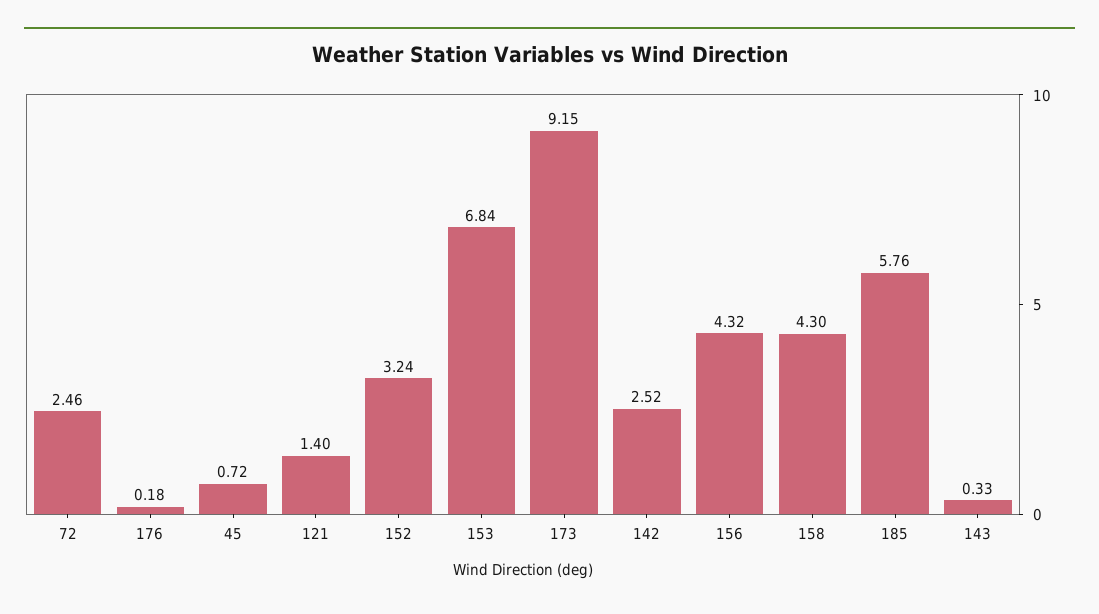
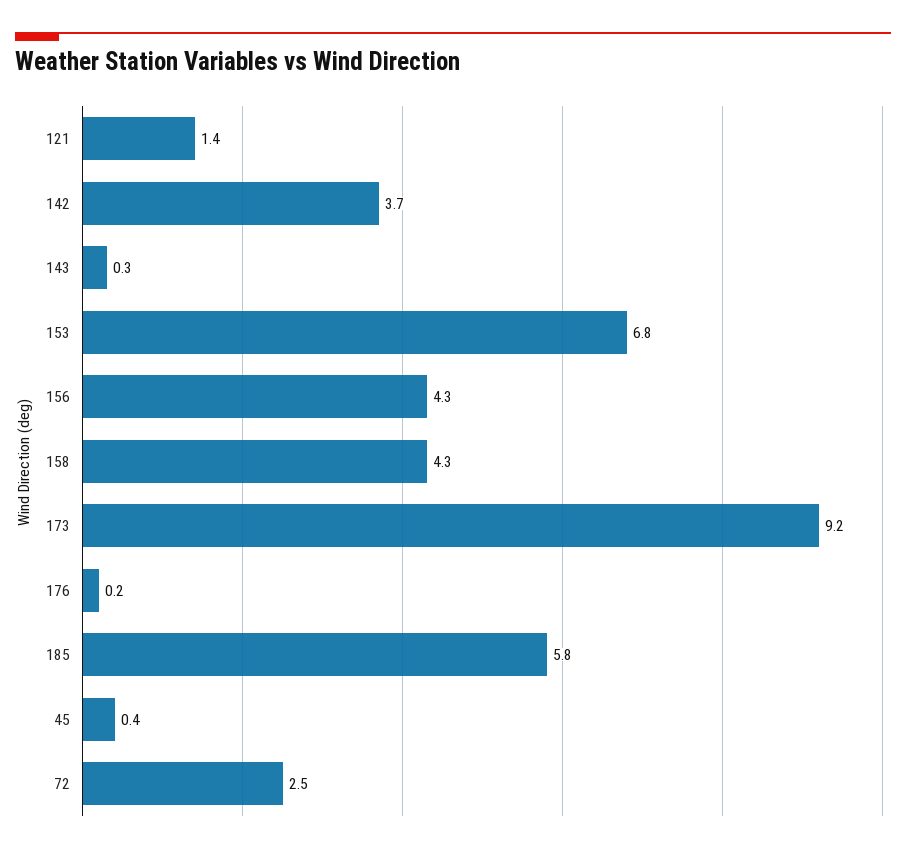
  {
    "72": 2.46,
    "176": 0.18,
-   "45": 0.72,
+   "45": 0.4,
    "121": 1.4,
-   "152": 3.24,
    "153": 6.84,
    "173": 9.15,
-   "142": 2.52,
+   "142": 3.7,
    "156": 4.32,
    "158": 4.3,
    "185": 5.76,
    "143": 0.33
  }

